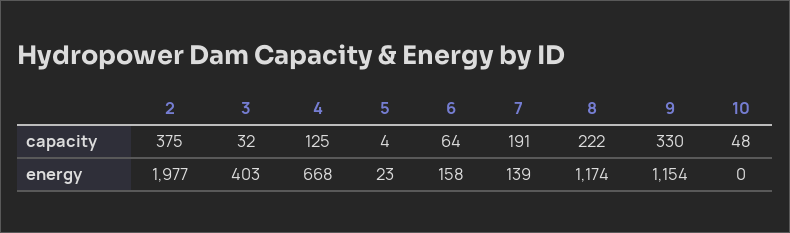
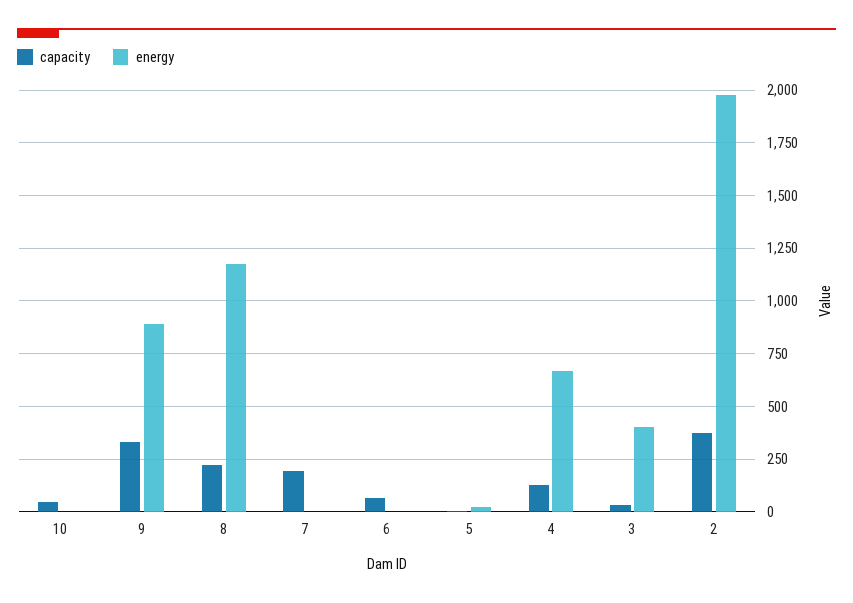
  {
    "capacity": {
      "2": 375,
      "3": 32,
      "4": 125,
      "5": 4,
      "6": 64,
      "7": 191,
      "8": 222,
      "9": 330,
      "10": 48
    },
    "energy": {
      "2": 1977,
      "3": 403,
      "4": 668,
      "5": 23,
-     "6": 158,
+     "6": 0,
-     "7": 139,
+     "7": 0,
      "8": 1174,
-     "9": 1154,
+     "9": 900,
      "10": 0
    }
  }

